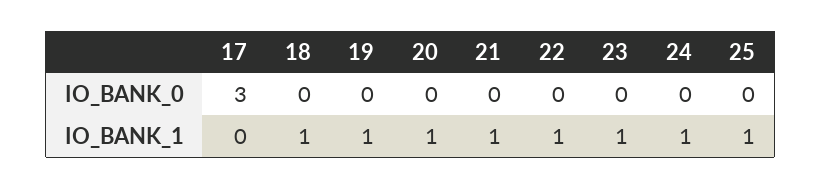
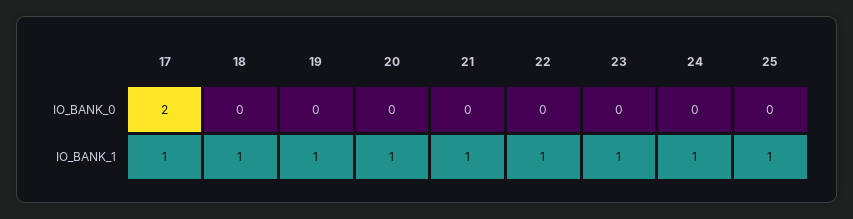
  {
    "17": {
-     "IO_BANK_0": 3,
+     "IO_BANK_0": 2,
-     "IO_BANK_1": 0
+     "IO_BANK_1": 1
    },
    "18": {
      "IO_BANK_0": 0,
      "IO_BANK_1": 1
    },
    "19": {
      "IO_BANK_0": 0,
      "IO_BANK_1": 1
    },
    "20": {
      "IO_BANK_0": 0,
      "IO_BANK_1": 1
    },
    "21": {
      "IO_BANK_0": 0,
      "IO_BANK_1": 1
    },
    "22": {
      "IO_BANK_0": 0,
      "IO_BANK_1": 1
    },
    "23": {
      "IO_BANK_0": 0,
      "IO_BANK_1": 1
    },
    "24": {
      "IO_BANK_0": 0,
      "IO_BANK_1": 1
    },
    "25": {
      "IO_BANK_0": 0,
      "IO_BANK_1": 1
    }
  }

